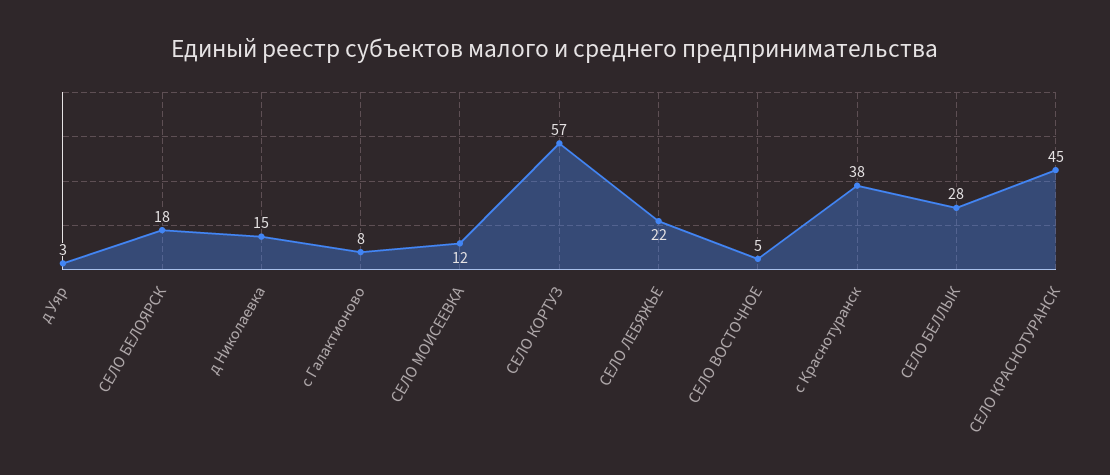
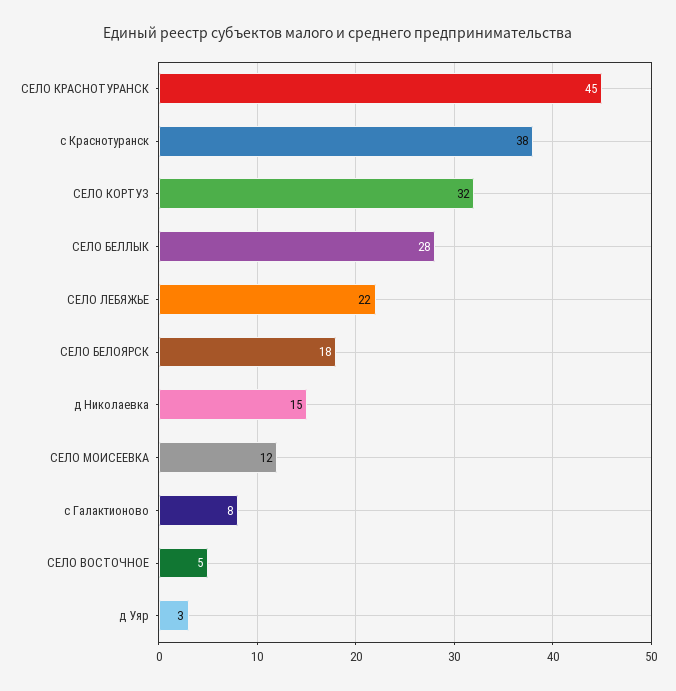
  {
    "д Уяр": 3,
    "СЕЛО БЕЛОЯРСК": 18,
    "д Николаевка": 15,
    "с Галактионово": 8,
    "СЕЛО МОИСЕЕВКА": 12,
-   "СЕЛО КОРТУЗ": 57,
+   "СЕЛО КОРТУЗ": 32,
    "СЕЛО ЛЕБЯЖЬЕ": 22,
    "СЕЛО ВОСТОЧНОЕ": 5,
    "с Краснотуранск": 38,
    "СЕЛО БЕЛЛЫК": 28,
    "СЕЛО КРАСНОТУРАНСК": 45
  }

